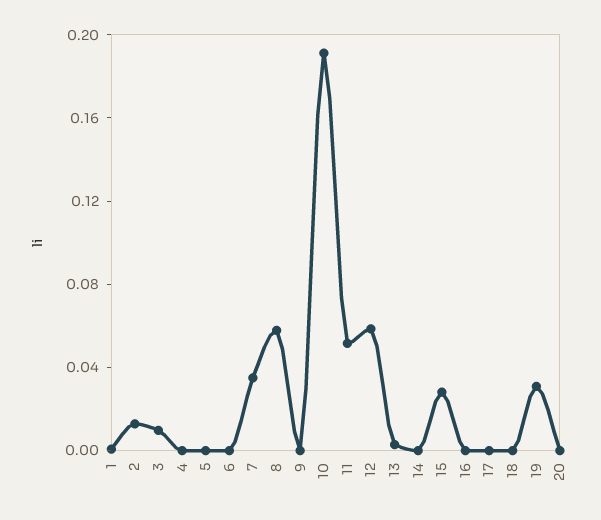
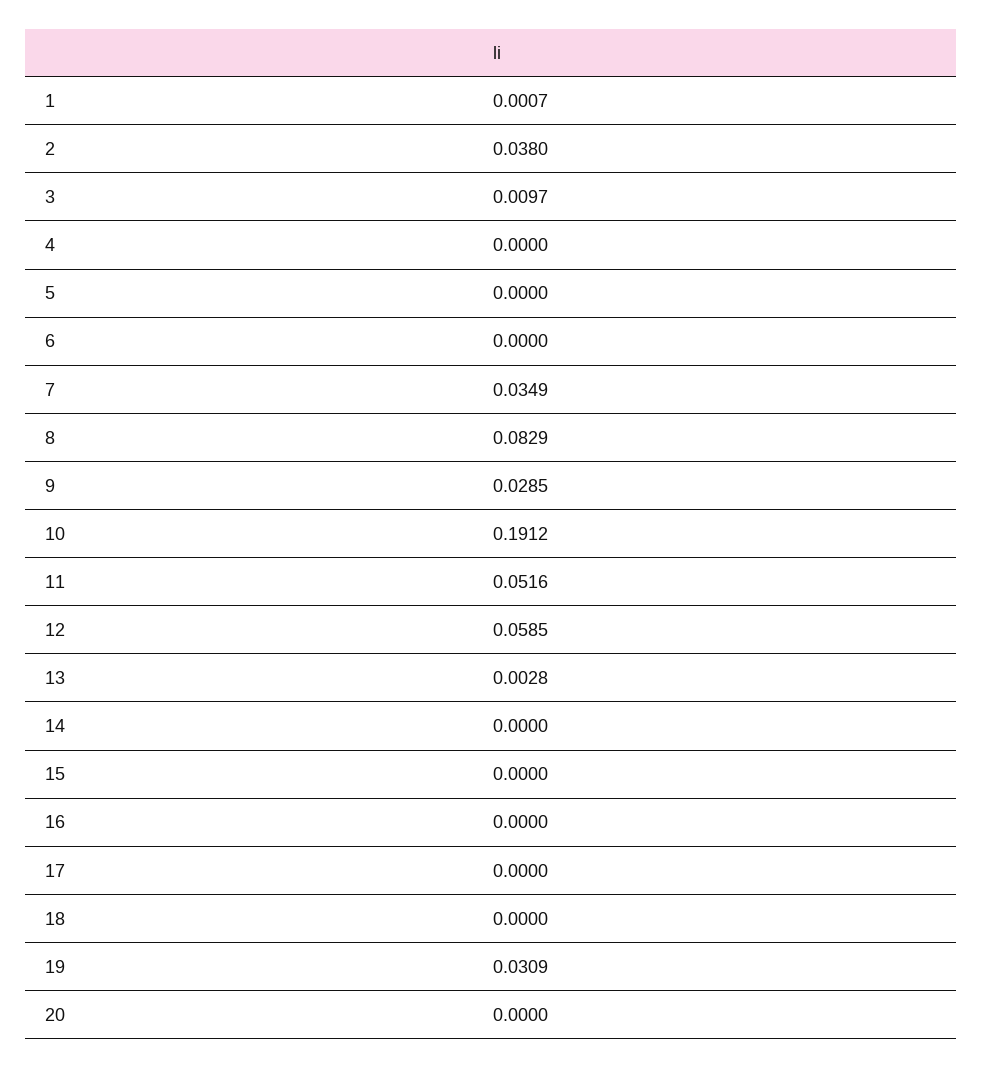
  {
    "1": 0.0007,
-   "2": 0.01,
+   "2": 0.038,
    "3": 0.0097,
    "4": 0,
    "5": 0,
    "6": 0,
    "7": 0.0349,
-   "8": 0.06,
+   "8": 0.0829,
-   "9": 0,
+   "9": 0.0285,
    "10": 0.1912,
    "11": 0.0516,
    "12": 0.0585,
    "13": 0.0028,
    "14": 0,
-   "15": 0.03,
+   "15": 0,
    "16": 0,
    "17": 0,
    "18": 0,
    "19": 0.0309,
    "20": 0
  }

